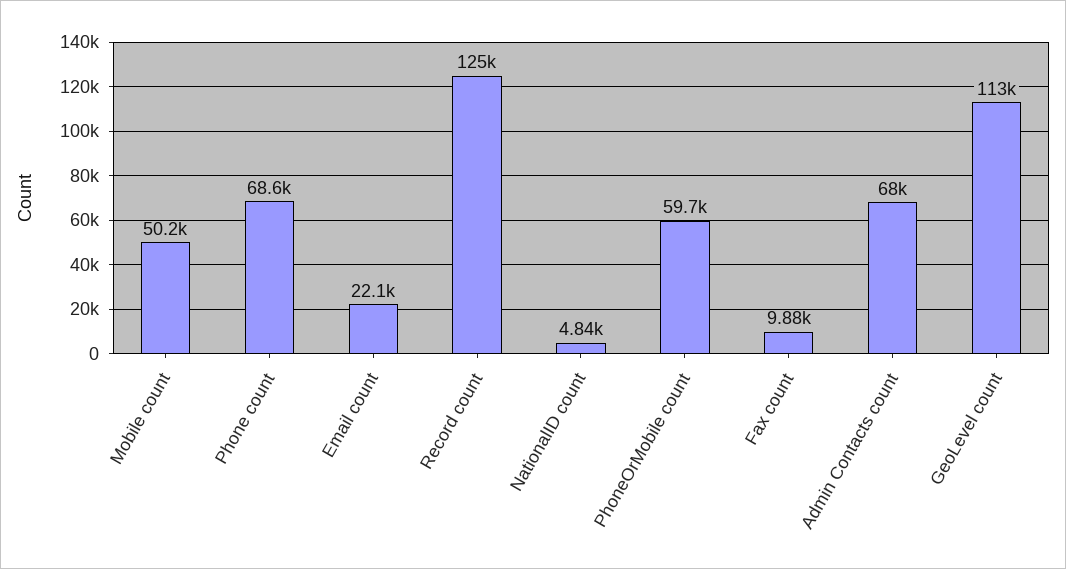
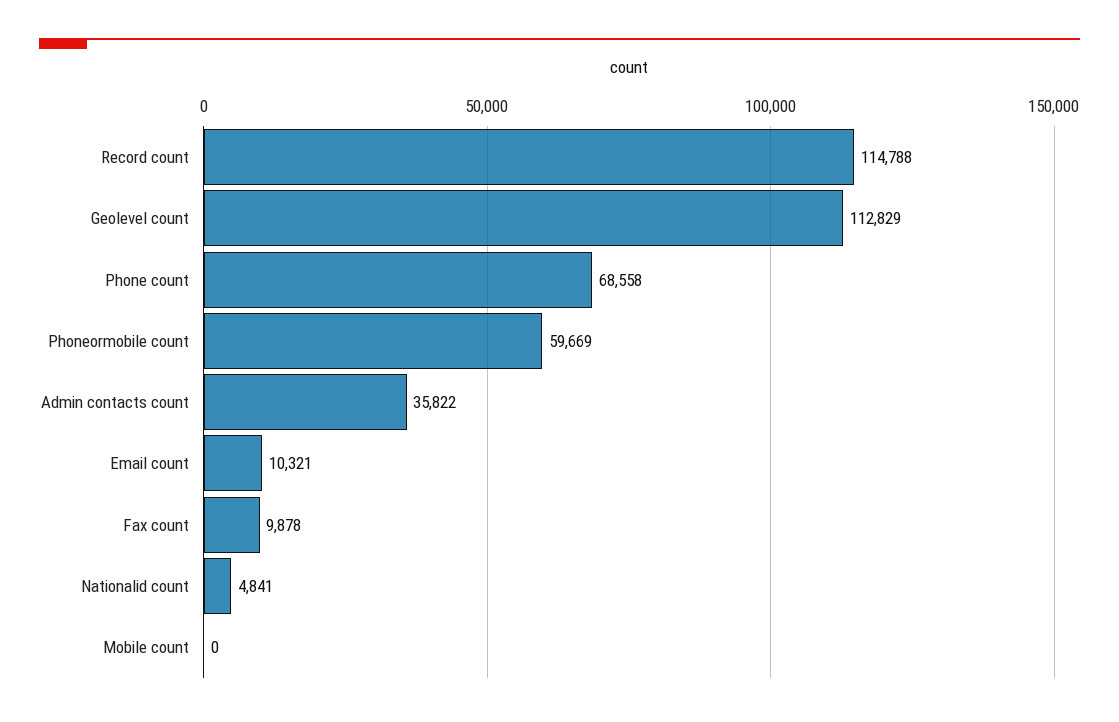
  {
-   "Mobile count": 50200,
+   "Mobile count": 0,
    "Phone count": 68558,
-   "Email count": 22100,
+   "Email count": 10321,
-   "Record count": 125000,
+   "Record count": 114788,
    "NationalID count": 4841,
    "PhoneOrMobile count": 59669,
    "Fax count": 9878,
-   "Admin Contacts count": 68000,
+   "Admin Contacts count": 35822,
    "GeoLevel count": 112829
  }

